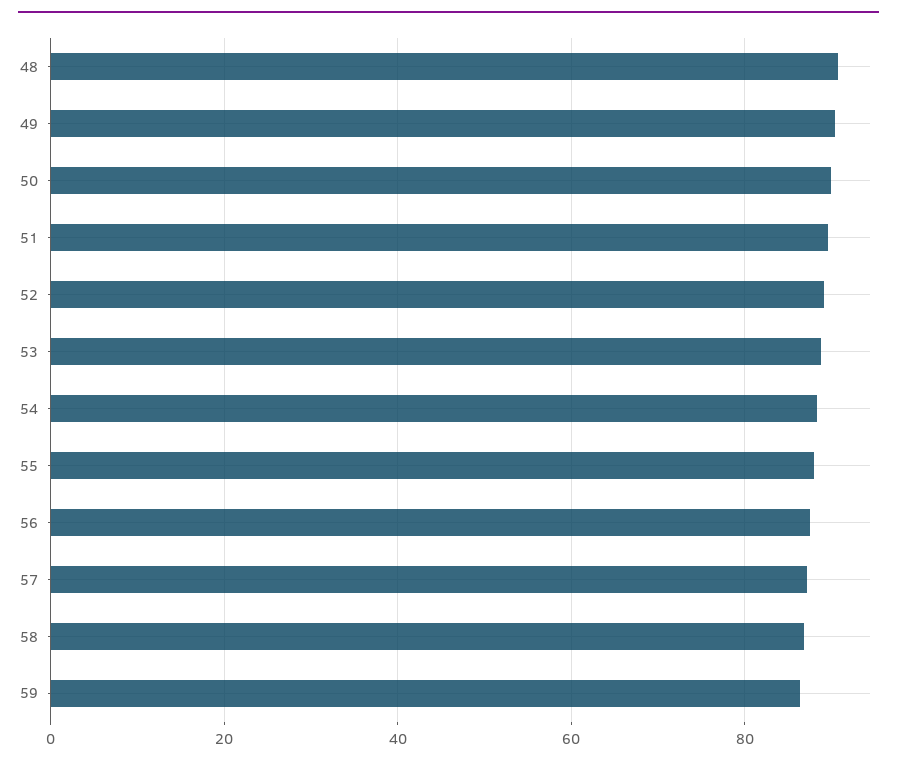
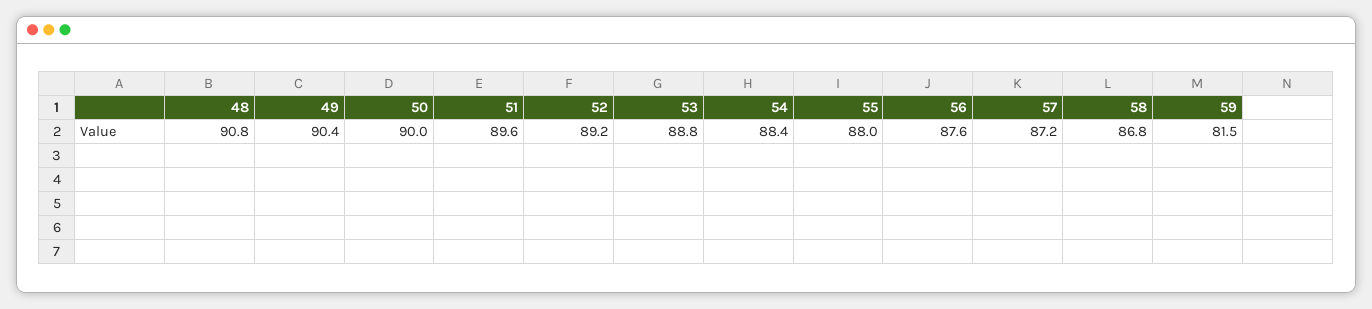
  {
    "48": 90.8,
    "49": 90.4,
    "50": 90,
    "51": 89.6,
    "52": 89.2,
    "53": 88.8,
    "54": 88.4,
    "55": 88,
    "56": 87.6,
    "57": 87.2,
    "58": 86.8,
-   "59": 86
+   "59": 81.5
  }

